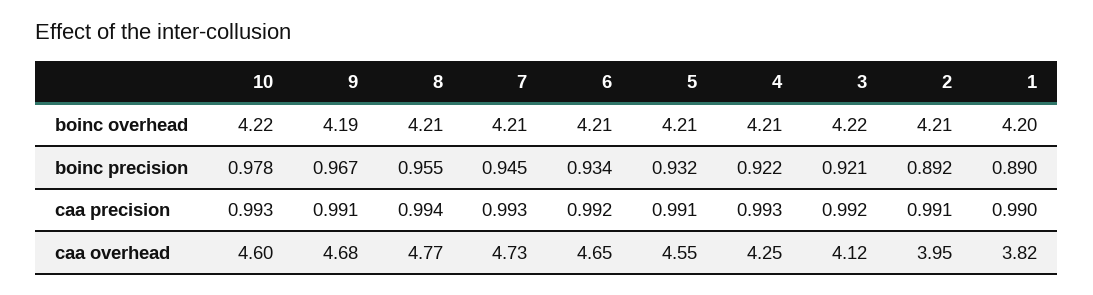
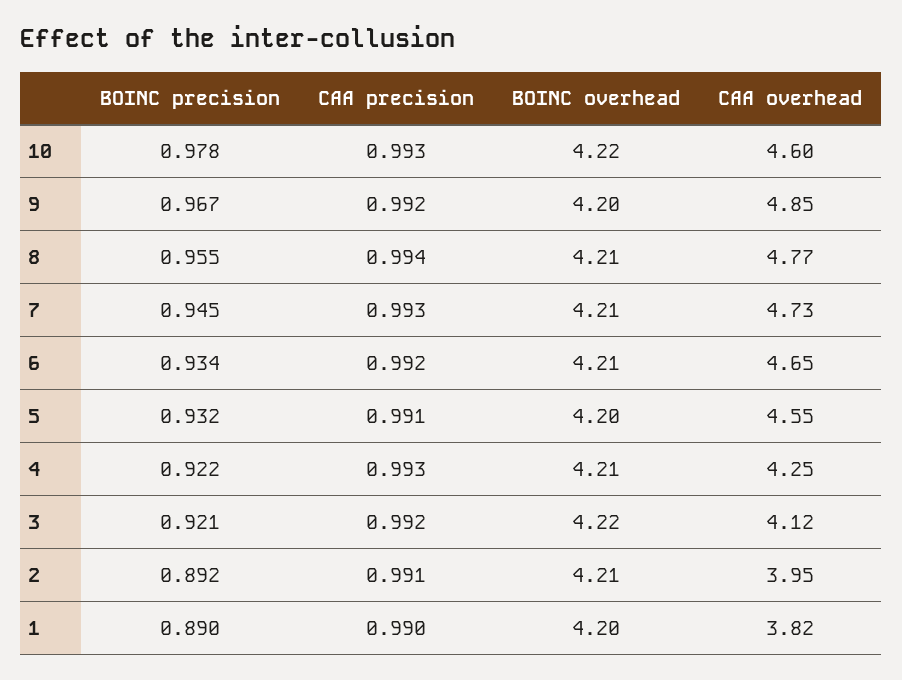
  {
    "10": {
      "boinc overhead": 4.22,
      "boinc precision": 0.978,
      "caa precision": 0.993,
      "caa overhead": 4.6
    },
    "9": {
-     "boinc overhead": 4.19,
+     "boinc overhead": 4.2,
      "boinc precision": 0.967,
-     "caa precision": 0.991,
+     "caa precision": 0.992,
-     "caa overhead": 4.68
+     "caa overhead": 4.85
    },
    "8": {
      "boinc overhead": 4.21,
      "boinc precision": 0.955,
      "caa precision": 0.994,
      "caa overhead": 4.77
    },
    "7": {
      "boinc overhead": 4.21,
      "boinc precision": 0.945,
      "caa precision": 0.993,
      "caa overhead": 4.73
    },
    "6": {
      "boinc overhead": 4.21,
      "boinc precision": 0.934,
      "caa precision": 0.992,
      "caa overhead": 4.65
    },
    "5": {
-     "boinc overhead": 4.21,
+     "boinc overhead": 4.2,
      "boinc precision": 0.932,
      "caa precision": 0.991,
      "caa overhead": 4.55
    },
    "4": {
      "boinc overhead": 4.21,
      "boinc precision": 0.922,
      "caa precision": 0.993,
      "caa overhead": 4.25
    },
    "3": {
      "boinc overhead": 4.22,
      "boinc precision": 0.921,
      "caa precision": 0.992,
      "caa overhead": 4.12
    },
    "2": {
      "boinc overhead": 4.21,
      "boinc precision": 0.892,
      "caa precision": 0.991,
      "caa overhead": 3.95
    },
    "1": {
      "boinc overhead": 4.2,
      "boinc precision": 0.89,
      "caa precision": 0.99,
      "caa overhead": 3.82
    }
  }

